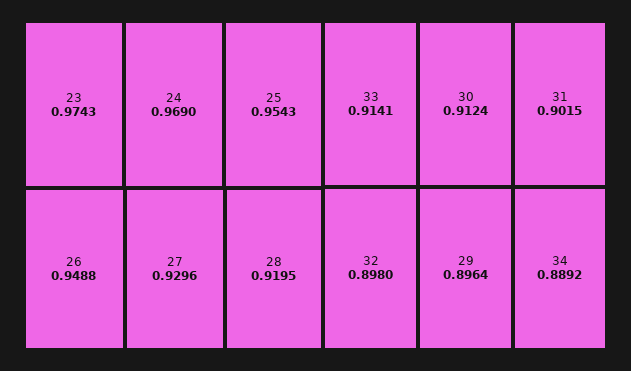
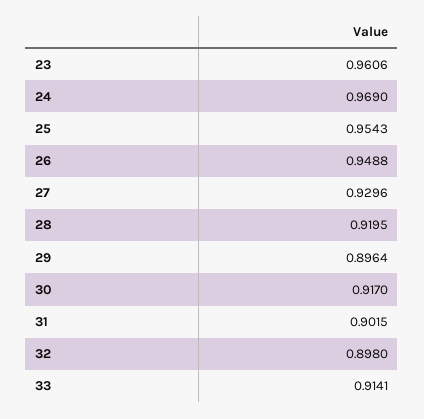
  {
-   "23": 0.9743,
+   "23": 0.9606,
    "24": 0.969,
    "25": 0.9543,
    "26": 0.9488,
    "27": 0.9296,
    "28": 0.9195,
    "33": 0.9141,
-   "30": 0.9124,
+   "30": 0.917,
    "31": 0.9015,
    "32": 0.898,
-   "29": 0.8964,
+   "29": 0.8964
-   "34": 0.8892
  }

